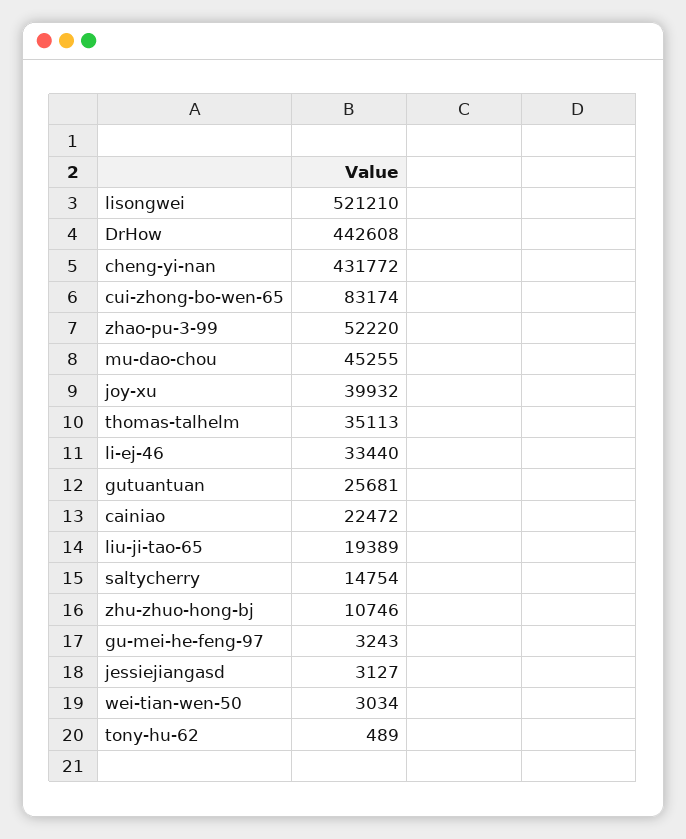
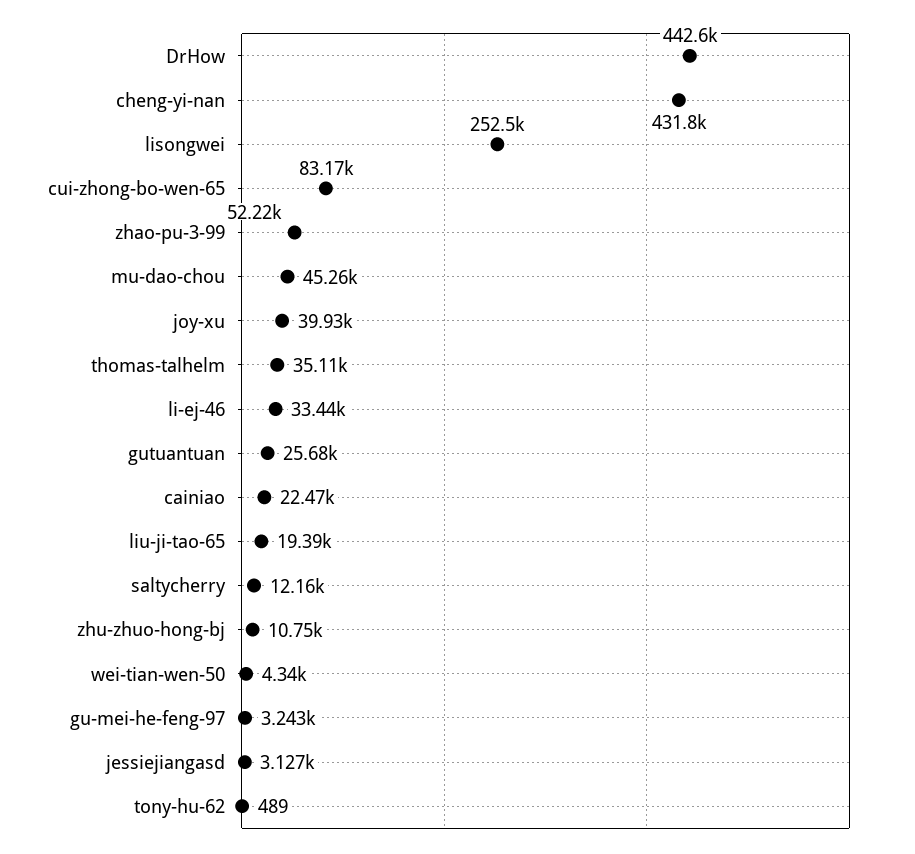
  {
-   "lisongwei": 521210,
+   "lisongwei": 252500,
    "DrHow": 442608,
    "cheng-yi-nan": 431772,
    "cui-zhong-bo-wen-65": 83174,
    "zhao-pu-3-99": 52220,
    "mu-dao-chou": 45255,
    "joy-xu": 39932,
    "thomas-talhelm": 35113,
    "li-ej-46": 33440,
    "gutuantuan": 25681,
    "cainiao": 22472,
    "liu-ji-tao-65": 19389,
-   "saltycherry": 14754,
+   "saltycherry": 12160,
    "zhu-zhuo-hong-bj": 10746,
    "gu-mei-he-feng-97": 3243,
    "jessiejiangasd": 3127,
-   "wei-tian-wen-50": 3034,
+   "wei-tian-wen-50": 4340,
    "tony-hu-62": 489
  }

